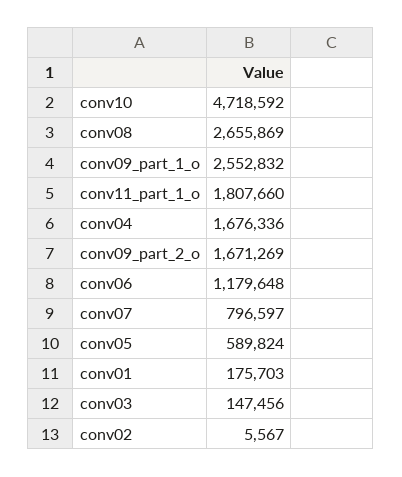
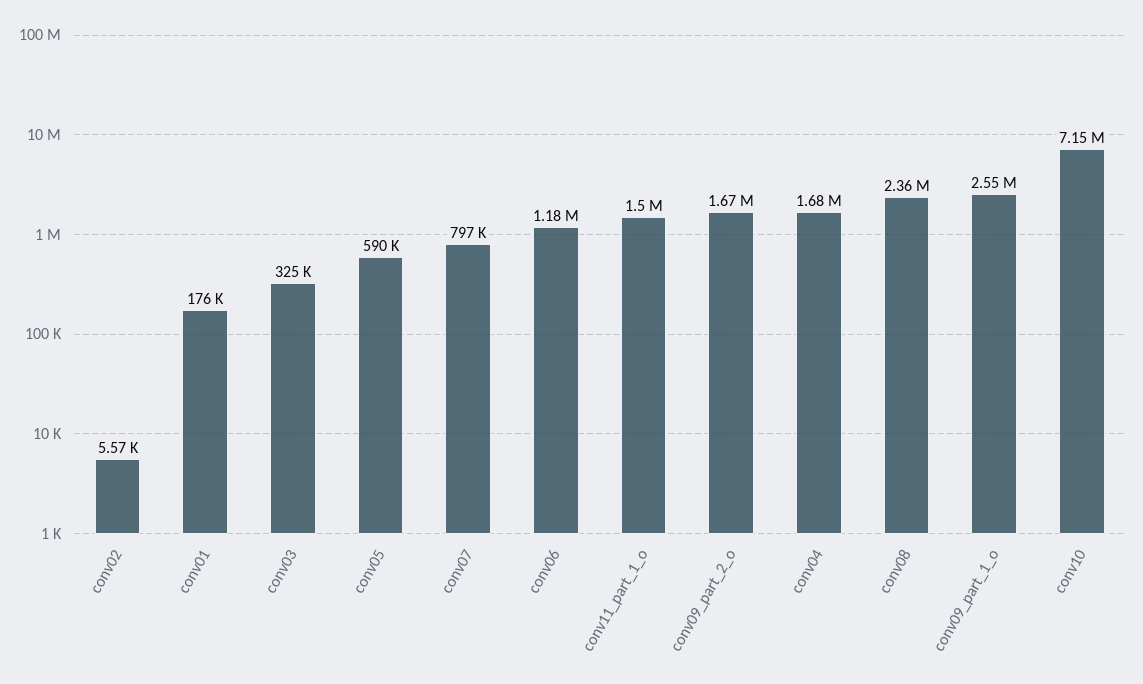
  {
-   "conv10": 4718592,
+   "conv10": 7150000,
-   "conv08": 2655869,
+   "conv08": 2360000,
    "conv09_part_1_o": 2552832,
-   "conv11_part_1_o": 1807660,
+   "conv11_part_1_o": 1500000,
    "conv04": 1676336,
    "conv09_part_2_o": 1671269,
    "conv06": 1179648,
    "conv07": 796597,
    "conv05": 589824,
    "conv01": 175703,
-   "conv03": 147456,
+   "conv03": 325000,
    "conv02": 5567
  }

